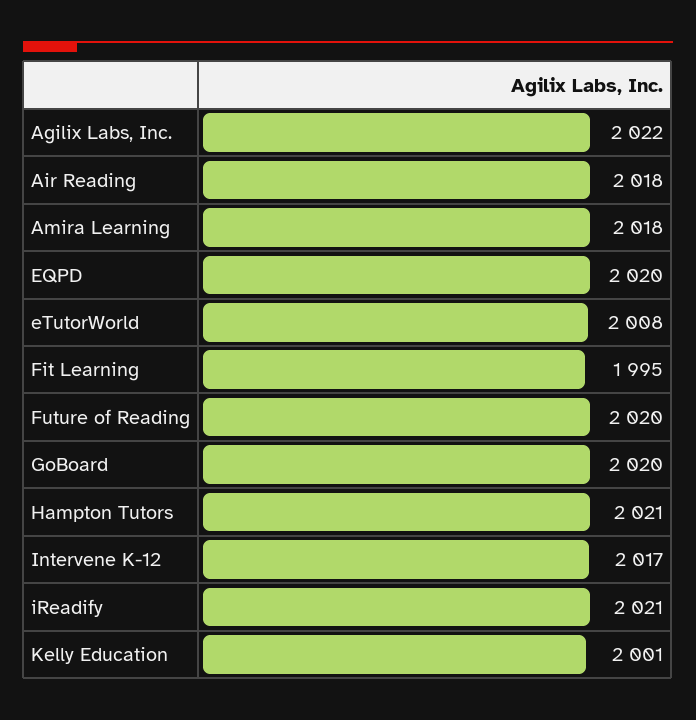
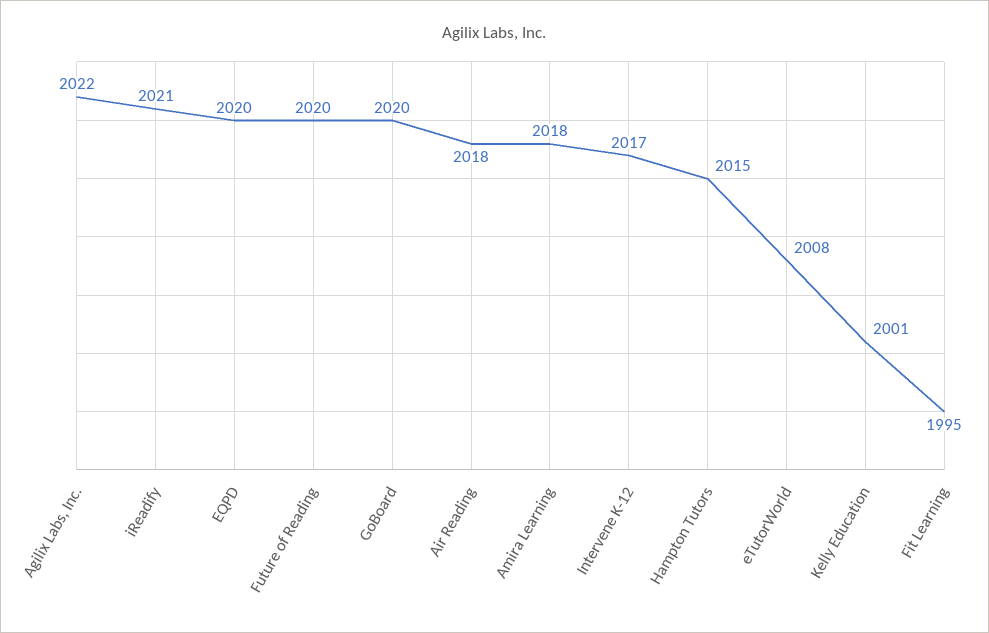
  {
    "Agilix Labs, Inc.": 2022,
    "Air Reading": 2018,
    "Amira Learning": 2018,
    "EQPD": 2020,
    "eTutorWorld": 2008,
    "Fit Learning": 1995,
    "Future of Reading": 2020,
    "GoBoard": 2020,
-   "Hampton Tutors": 2021,
+   "Hampton Tutors": 2015,
    "Intervene K-12": 2017,
    "iReadify": 2021,
    "Kelly Education": 2001
  }

